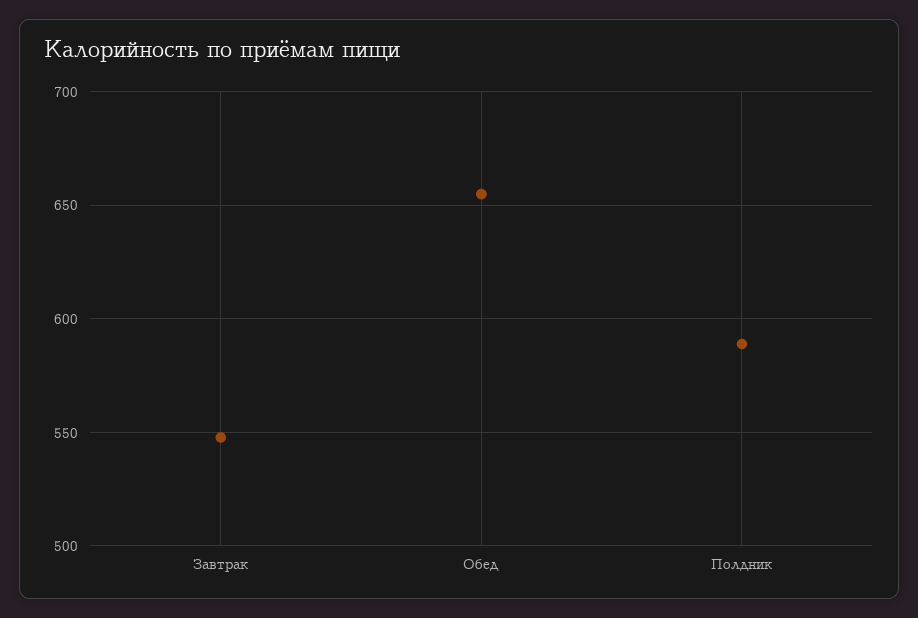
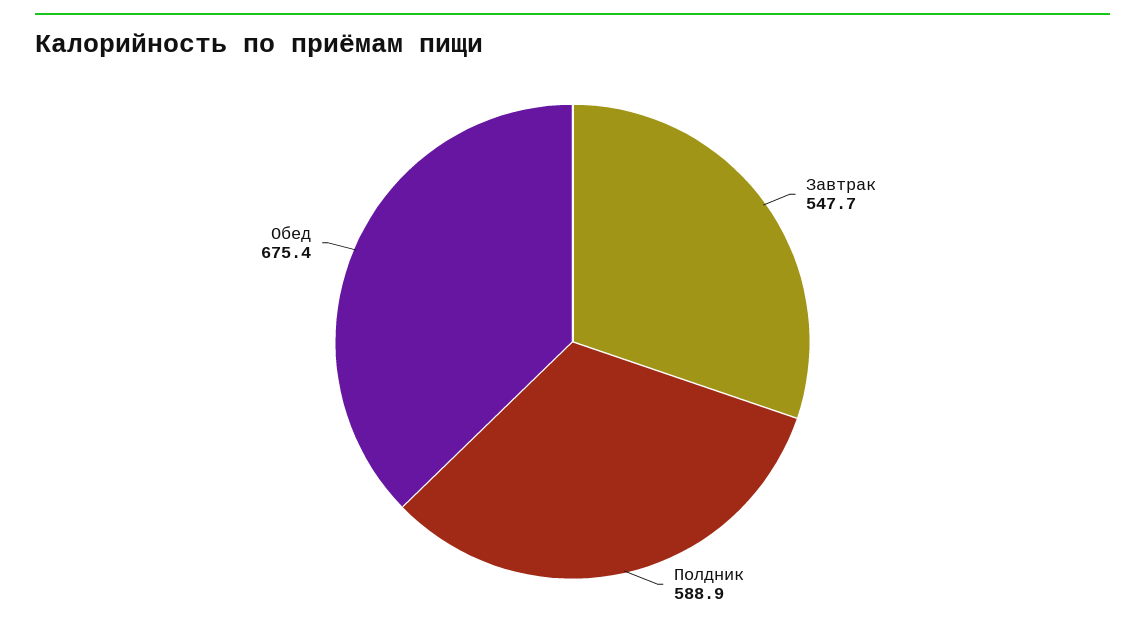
  {
    "Завтрак": 547.7,
-   "Обед": 655,
+   "Обед": 675.4,
    "Полдник": 588.9
  }

